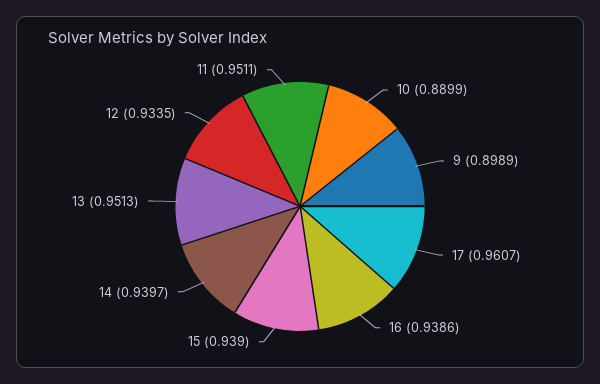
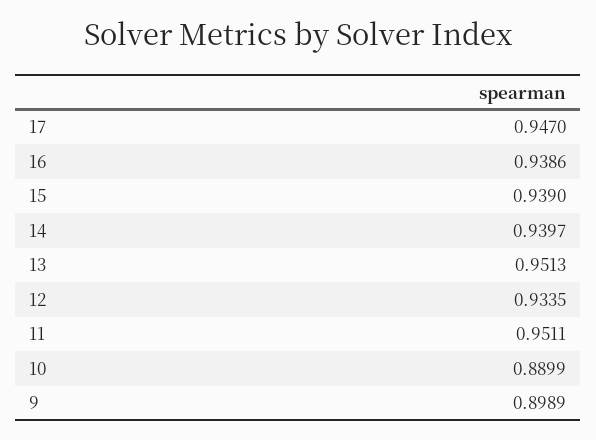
  {
    "10": 0.8899,
    "9": 0.8989,
-   "17": 0.9607,
+   "17": 0.947,
    "16": 0.9386,
    "15": 0.939,
    "14": 0.9397,
    "13": 0.9513,
    "12": 0.9335,
    "11": 0.9511
  }

